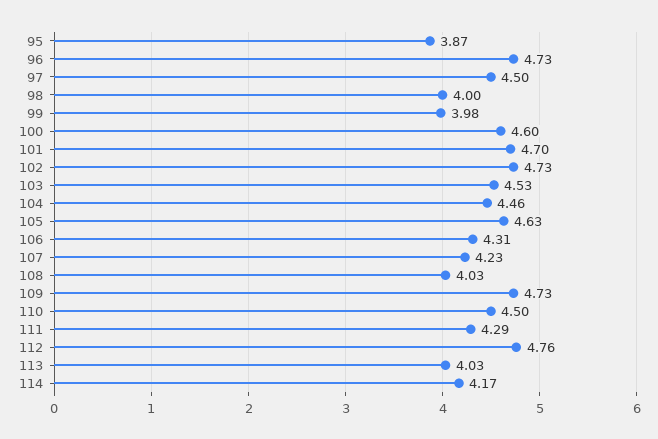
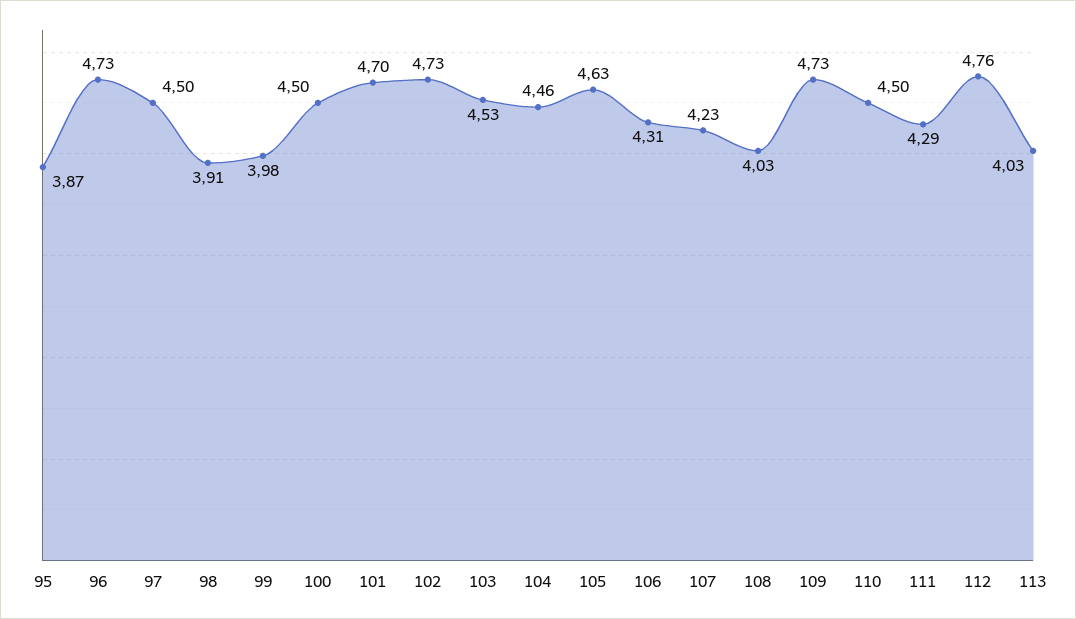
  {
    "95": 3.87,
    "96": 4.73,
    "97": 4.5,
-   "98": 4,
+   "98": 3.91,
    "99": 3.98,
-   "100": 4.6,
+   "100": 4.5,
    "101": 4.7,
    "102": 4.73,
    "103": 4.53,
    "104": 4.46,
    "105": 4.63,
    "106": 4.31,
    "107": 4.23,
    "108": 4.03,
    "109": 4.73,
    "110": 4.5,
    "111": 4.29,
    "112": 4.76,
-   "113": 4.03,
+   "113": 4.03
-   "114": 4.17
  }

